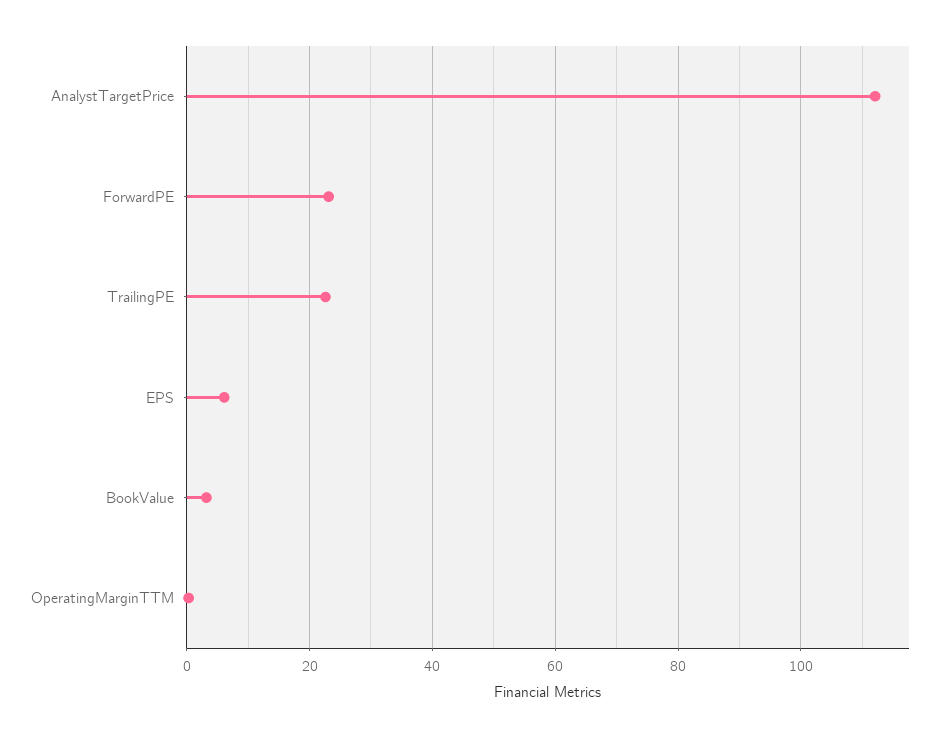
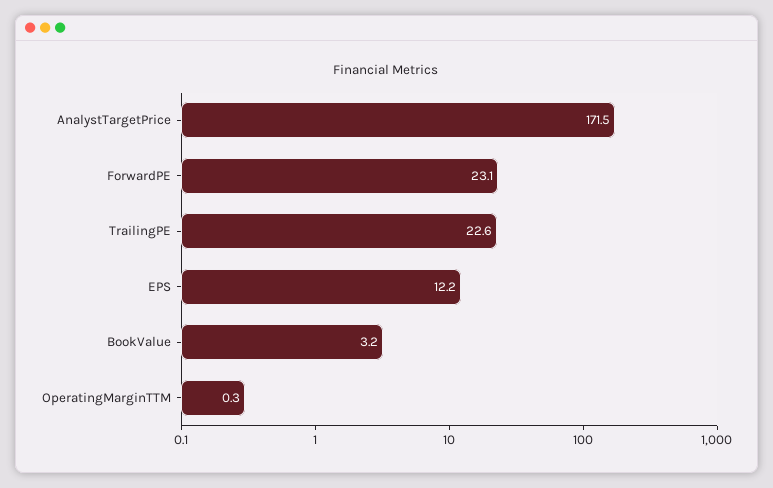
  {
-   "AnalystTargetPrice": 112,
+   "AnalystTargetPrice": 171.5,
    "ForwardPE": 23.1,
    "TrailingPE": 22.6,
-   "EPS": 6,
+   "EPS": 12.2,
    "BookValue": 3.2,
    "OperatingMarginTTM": 0.3
  }

